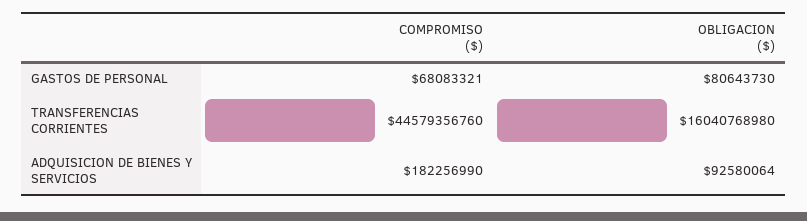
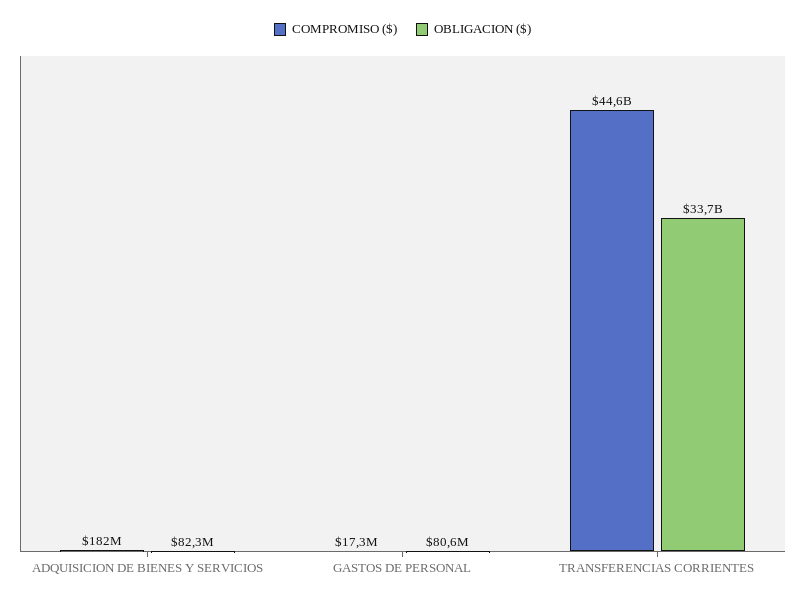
  {
    "COMPROMISO ($)": {
-     "GASTOS DE PERSONAL": 68083321,
+     "GASTOS DE PERSONAL": 17300000,
      "TRANSFERENCIAS CORRIENTES": 44579356760,
      "ADQUISICION DE BIENES Y SERVICIOS": 182256990
    },
    "OBLIGACION ($)": {
      "GASTOS DE PERSONAL": 80643730,
-     "TRANSFERENCIAS CORRIENTES": 16040768980,
+     "TRANSFERENCIAS CORRIENTES": 33700000000,
-     "ADQUISICION DE BIENES Y SERVICIOS": 92580064
+     "ADQUISICION DE BIENES Y SERVICIOS": 82300000
    }
  }

